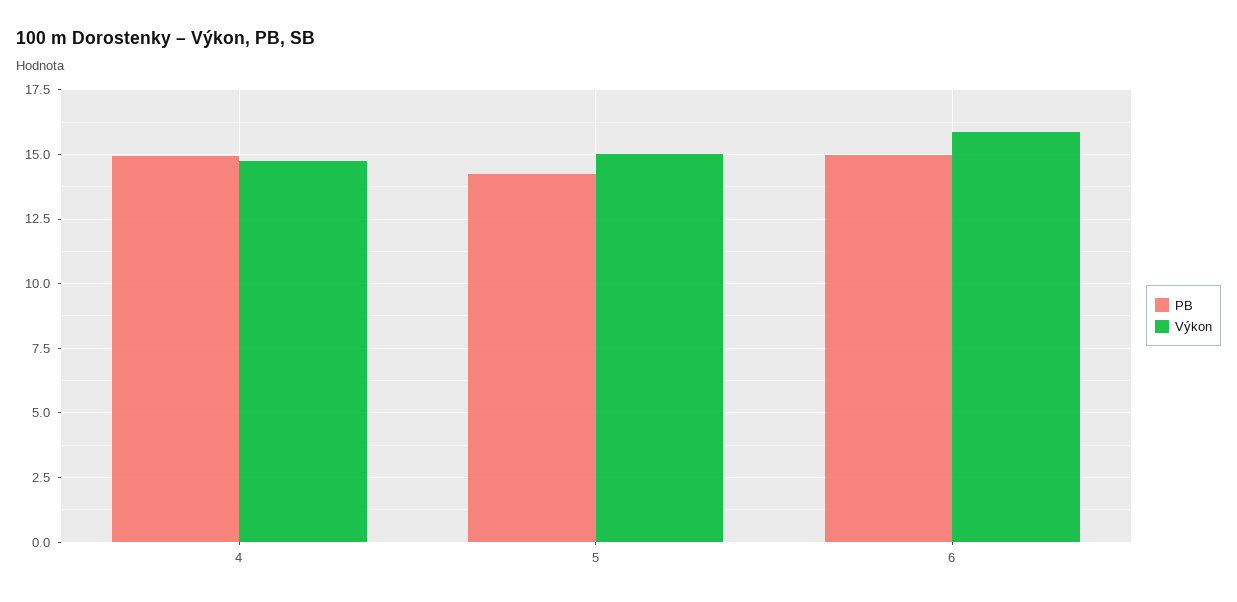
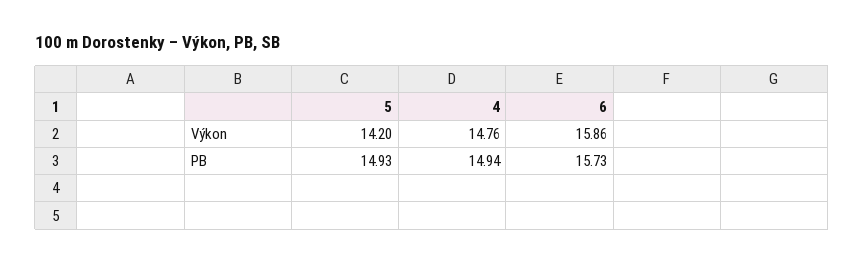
  {
    "PB": {
      "4": 14.94,
-     "5": 14.25,
+     "5": 14.93,
-     "6": 15
+     "6": 15.73
    },
    "Výkon": {
      "4": 14.76,
-     "5": 15,
+     "5": 14.2,
      "6": 15.86
    }
  }

